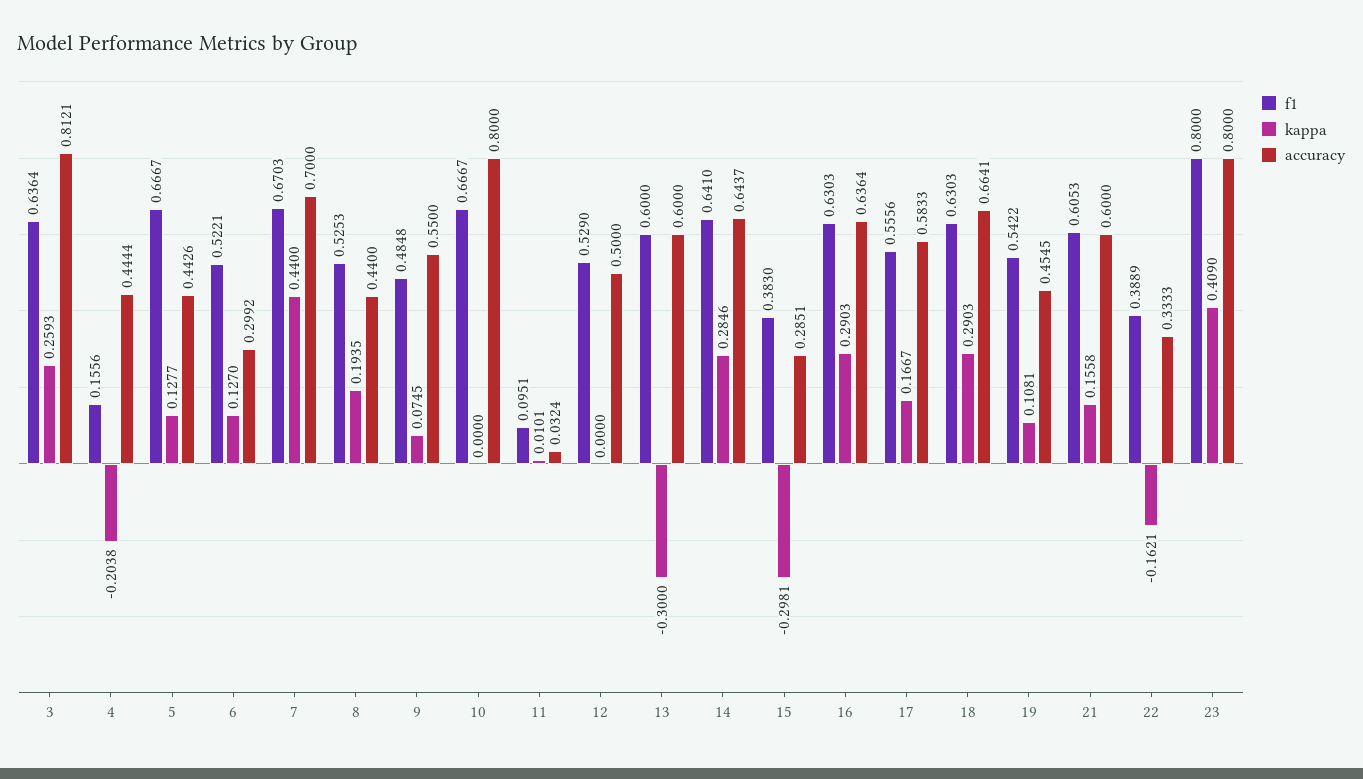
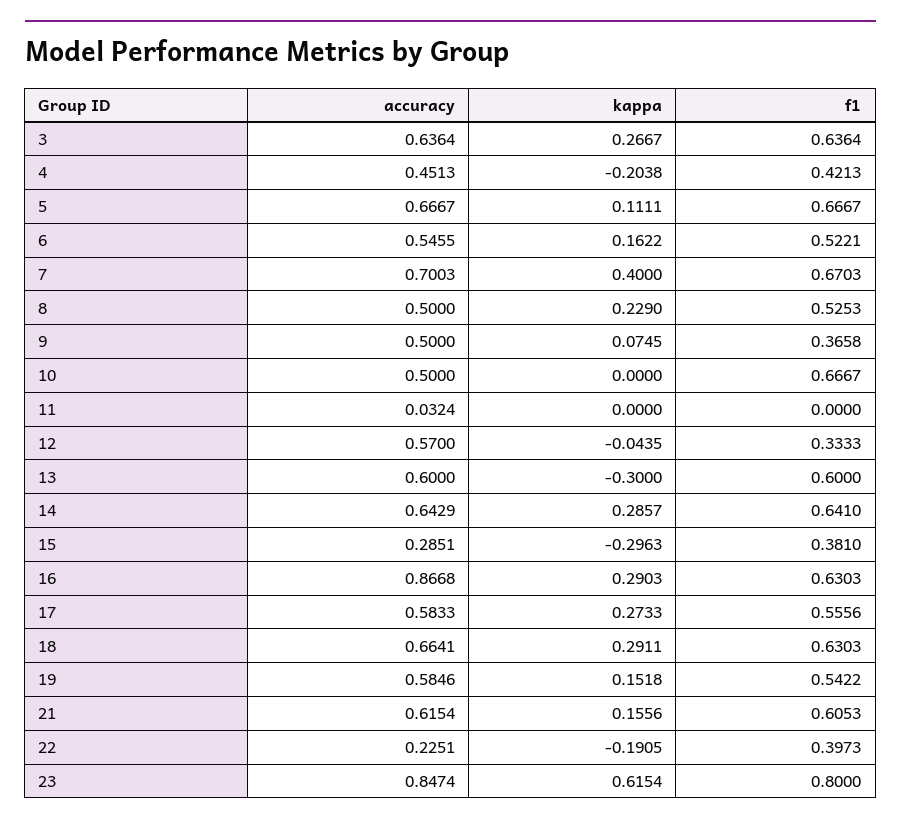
  {
    "f1": {
      "3": 0.6364,
-     "4": 0.1556,
+     "4": 0.4213,
      "5": 0.6667,
      "6": 0.5221,
      "7": 0.6703,
      "8": 0.5253,
-     "9": 0.4848,
+     "9": 0.3658,
      "10": 0.6667,
-     "11": 0.0951,
+     "11": 0,
-     "12": 0.529,
+     "12": 0.3333,
      "13": 0.6,
      "14": 0.641,
-     "15": 0.383,
+     "15": 0.381,
      "16": 0.6303,
      "17": 0.5556,
      "18": 0.6303,
      "19": 0.5422,
      "21": 0.6053,
-     "22": 0.3889,
+     "22": 0.3973,
      "23": 0.8
    },
    "kappa": {
-     "3": 0.2593,
+     "3": 0.2667,
      "4": -0.2038,
-     "5": 0.1277,
+     "5": 0.1111,
-     "6": 0.127,
+     "6": 0.1622,
-     "7": 0.44,
+     "7": 0.4,
-     "8": 0.1935,
+     "8": 0.229,
      "9": 0.0745,
      "10": 0,
-     "11": 0.0101,
+     "11": 0,
-     "12": 0,
+     "12": -0.0435,
      "13": -0.3,
-     "14": 0.2846,
+     "14": 0.2857,
-     "15": -0.2981,
+     "15": -0.2963,
      "16": 0.2903,
-     "17": 0.1667,
+     "17": 0.2733,
-     "18": 0.2903,
+     "18": 0.2911,
-     "19": 0.1081,
+     "19": 0.1518,
-     "21": 0.1558,
+     "21": 0.1556,
-     "22": -0.1621,
+     "22": -0.1905,
-     "23": 0.409
+     "23": 0.6154
    },
    "accuracy": {
-     "3": 0.8121,
+     "3": 0.6364,
-     "4": 0.4444,
+     "4": 0.4513,
-     "5": 0.4426,
+     "5": 0.6667,
-     "6": 0.2992,
+     "6": 0.5455,
-     "7": 0.7,
+     "7": 0.7003,
-     "8": 0.44,
+     "8": 0.5,
-     "9": 0.55,
+     "9": 0.5,
-     "10": 0.8,
+     "10": 0.5,
      "11": 0.0324,
-     "12": 0.5,
+     "12": 0.57,
      "13": 0.6,
-     "14": 0.6437,
+     "14": 0.6429,
      "15": 0.2851,
-     "16": 0.6364,
+     "16": 0.8668,
      "17": 0.5833,
      "18": 0.6641,
-     "19": 0.4545,
+     "19": 0.5846,
-     "21": 0.6,
+     "21": 0.6154,
-     "22": 0.3333,
+     "22": 0.2251,
-     "23": 0.8
+     "23": 0.8474
    }
  }

